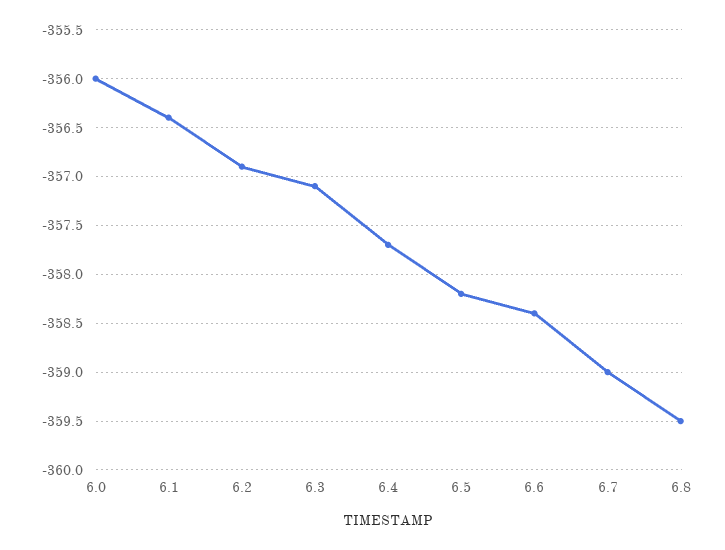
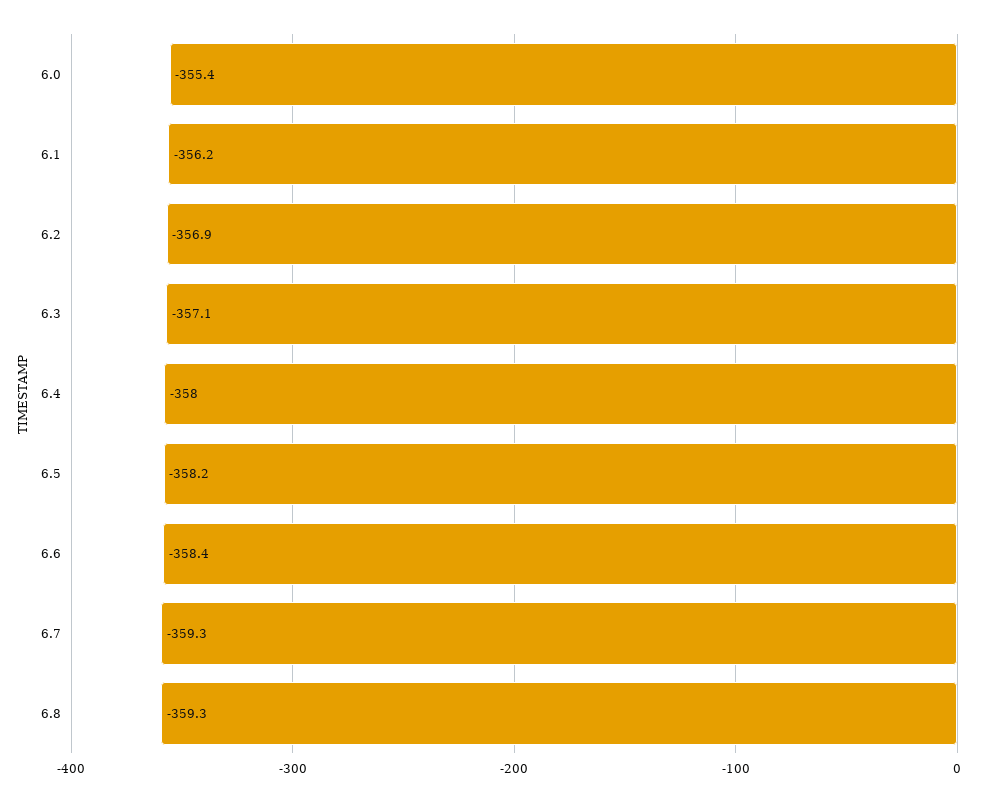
  {
-   "6.0": -356,
+   "6.0": -355.4,
-   "6.1": -356.4,
+   "6.1": -356.2,
    "6.2": -356.9,
    "6.3": -357.1,
-   "6.4": -357.7,
+   "6.4": -358,
    "6.5": -358.2,
    "6.6": -358.4,
-   "6.7": -359,
+   "6.7": -359.3,
-   "6.8": -359.5
+   "6.8": -359.3
  }

